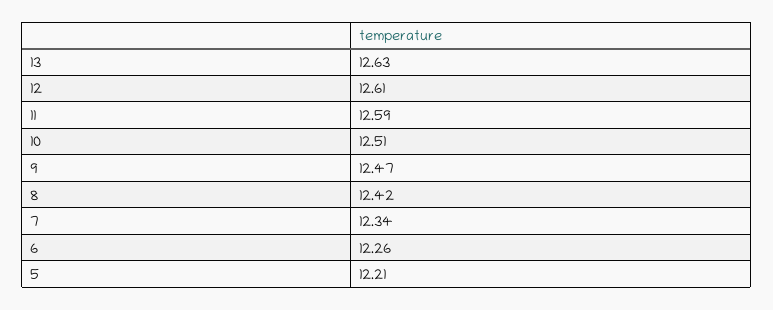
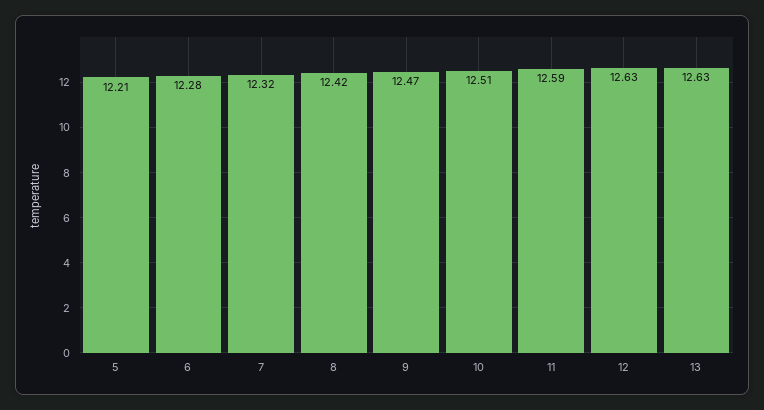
  {
    "13": 12.63,
-   "12": 12.61,
+   "12": 12.63,
    "11": 12.59,
    "10": 12.51,
    "9": 12.47,
    "8": 12.42,
-   "7": 12.34,
+   "7": 12.32,
-   "6": 12.26,
+   "6": 12.28,
    "5": 12.21
  }

